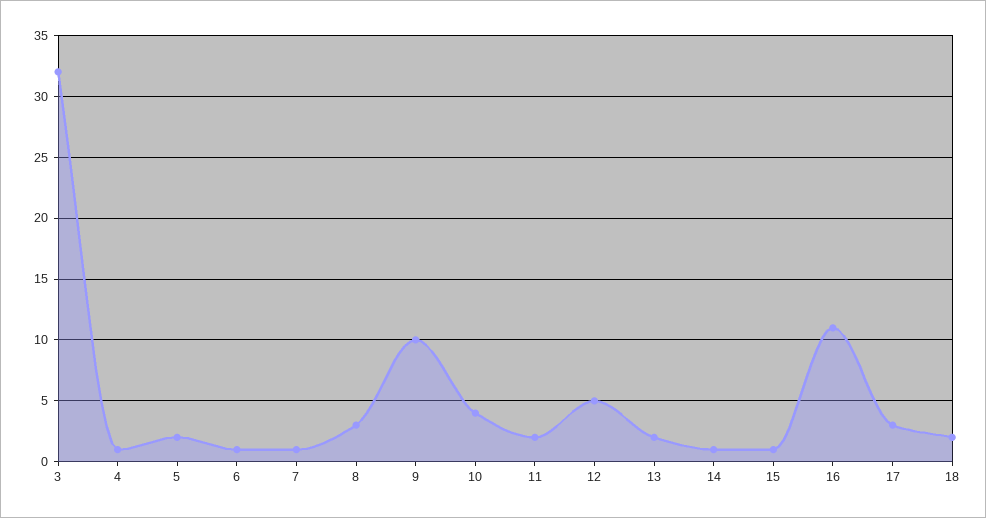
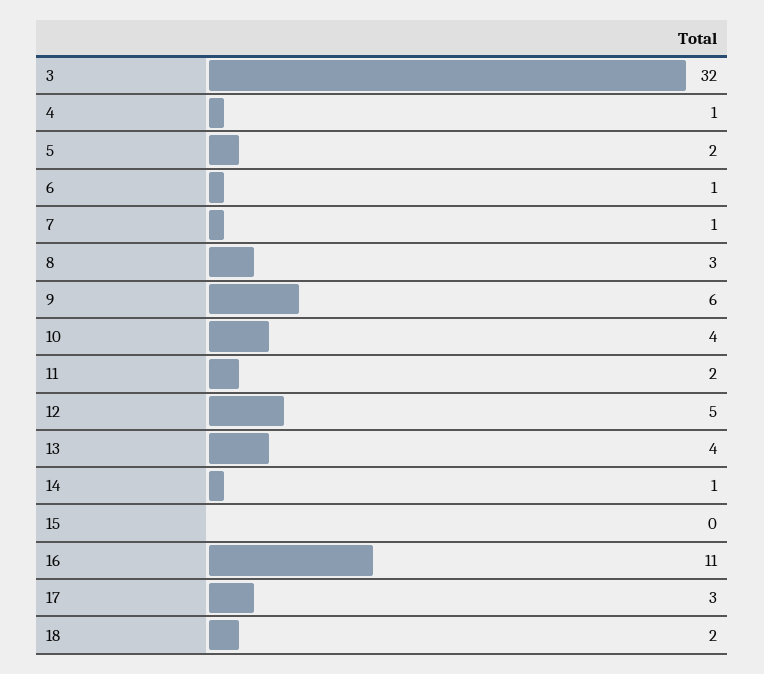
  {
    "3": 32,
    "4": 1,
    "5": 2,
    "6": 1,
    "7": 1,
    "8": 3,
-   "9": 10,
+   "9": 6,
    "10": 4,
    "11": 2,
    "12": 5,
-   "13": 2,
+   "13": 4,
    "14": 1,
-   "15": 1,
+   "15": 0,
    "16": 11,
    "17": 3,
    "18": 2
  }

